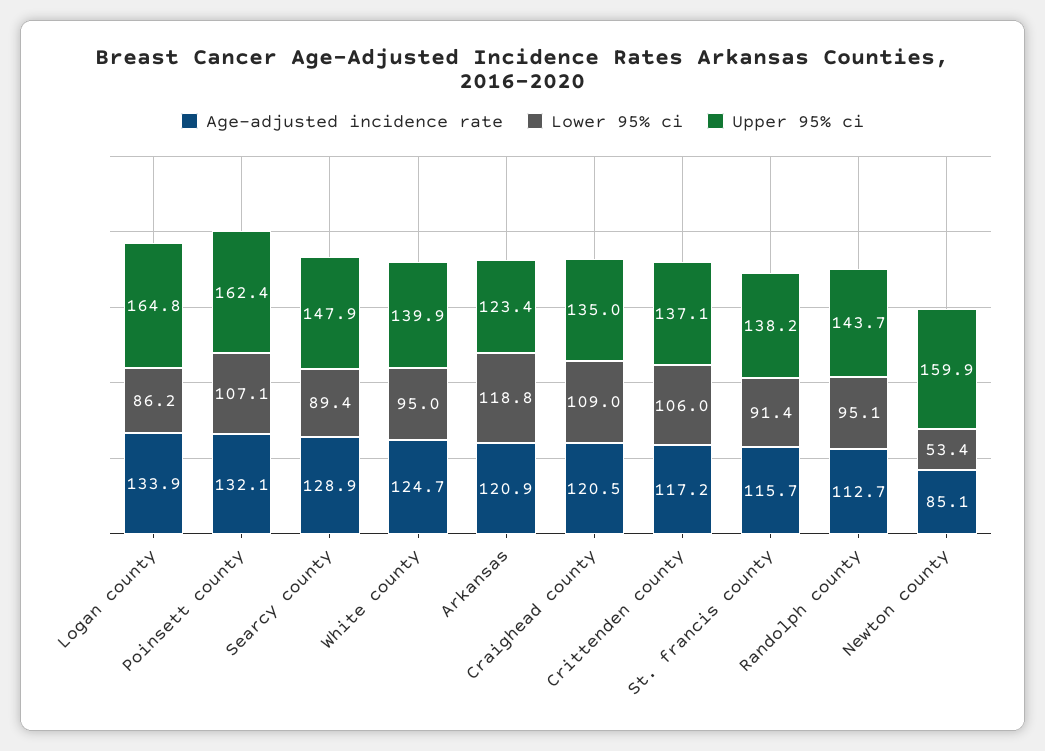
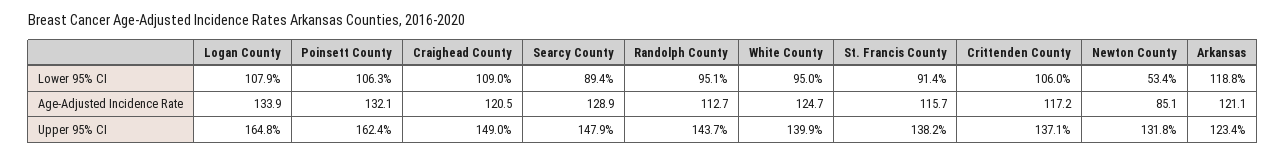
  {
    "Age-adjusted incidence rate": {
      "Logan county": 133.9,
      "Poinsett county": 132.1,
      "Searcy county": 128.9,
      "White county": 124.7,
-     "Arkansas": 120.9,
+     "Arkansas": 121.1,
      "Craighead county": 120.5,
      "Crittenden county": 117.2,
      "St. francis county": 115.7,
      "Randolph county": 112.7,
      "Newton county": 85.1
    },
    "Lower 95% ci": {
-     "Logan county": 86.2,
+     "Logan county": 107.9,
-     "Poinsett county": 107.1,
+     "Poinsett county": 106.3,
      "Searcy county": 89.4,
      "White county": 95,
      "Arkansas": 118.8,
      "Craighead county": 109,
      "Crittenden county": 106,
      "St. francis county": 91.4,
      "Randolph county": 95.1,
      "Newton county": 53.4
    },
    "Upper 95% ci": {
      "Logan county": 164.8,
      "Poinsett county": 162.4,
      "Searcy county": 147.9,
      "White county": 139.9,
      "Arkansas": 123.4,
-     "Craighead county": 135,
+     "Craighead county": 149,
      "Crittenden county": 137.1,
      "St. francis county": 138.2,
      "Randolph county": 143.7,
-     "Newton county": 159.9
+     "Newton county": 131.8
    }
  }

